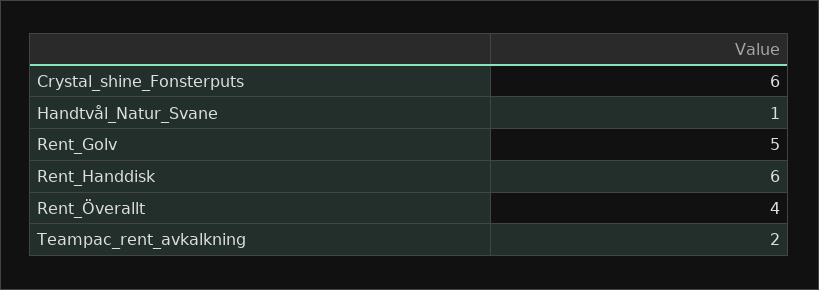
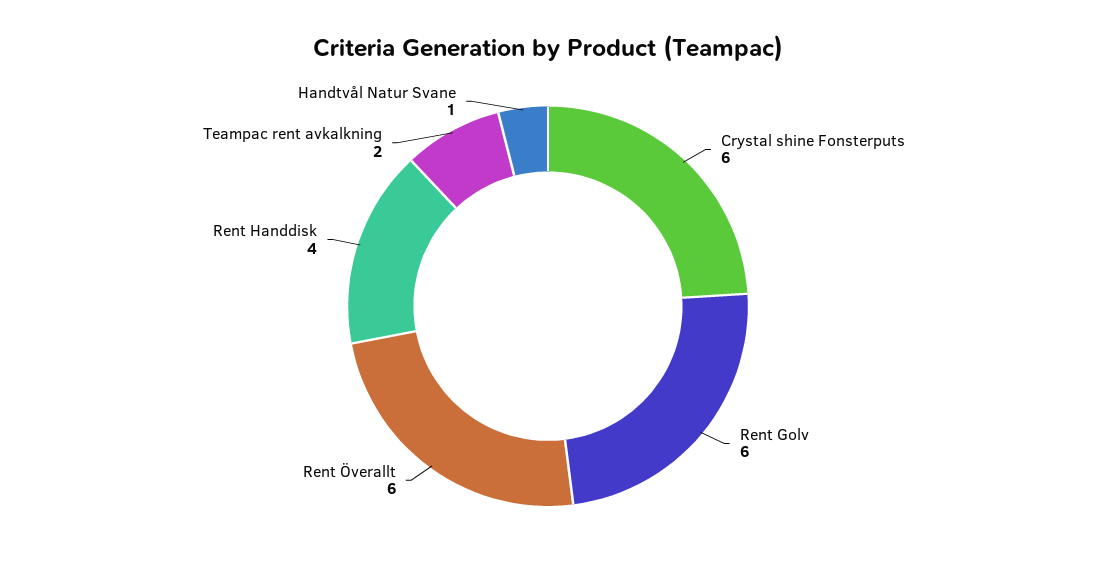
  {
    "Crystal_shine_Fonsterputs": 6,
    "Handtvål_Natur_Svane": 1,
-   "Rent_Golv": 5,
+   "Rent_Golv": 6,
-   "Rent_Handdisk": 6,
+   "Rent_Handdisk": 4,
-   "Rent_Överallt": 4,
+   "Rent_Överallt": 6,
    "Teampac_rent_avkalkning": 2
  }

